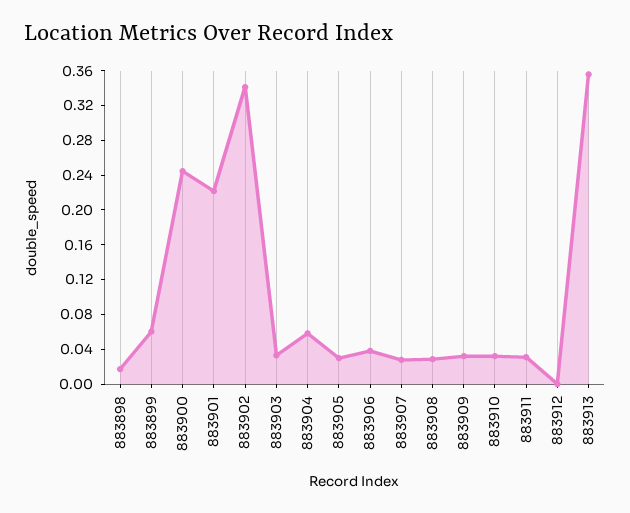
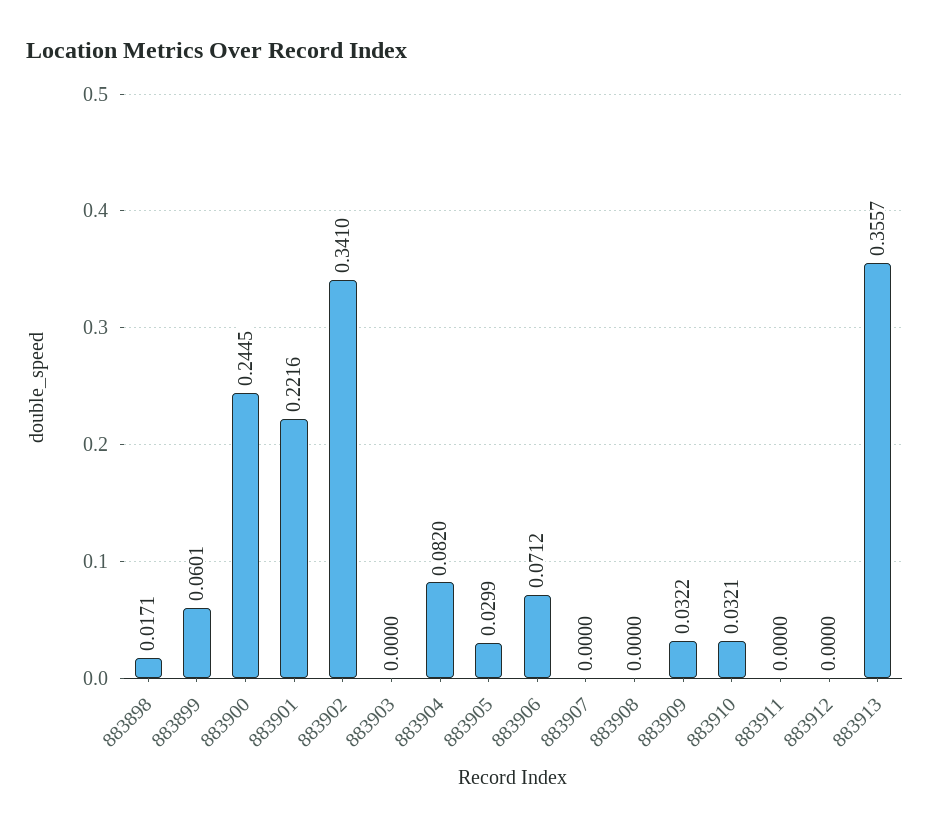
  {
    "883898": 0.0171,
    "883899": 0.0601,
    "883900": 0.2445,
    "883901": 0.2216,
    "883902": 0.341,
-   "883903": 0.03,
+   "883903": 0,
-   "883904": 0.06,
+   "883904": 0.082,
    "883905": 0.0299,
-   "883906": 0.04,
+   "883906": 0.0712,
-   "883907": 0.03,
+   "883907": 0,
-   "883908": 0.03,
+   "883908": 0,
    "883909": 0.0322,
    "883910": 0.0321,
-   "883911": 0.03,
+   "883911": 0,
    "883912": 0,
    "883913": 0.3557
  }

